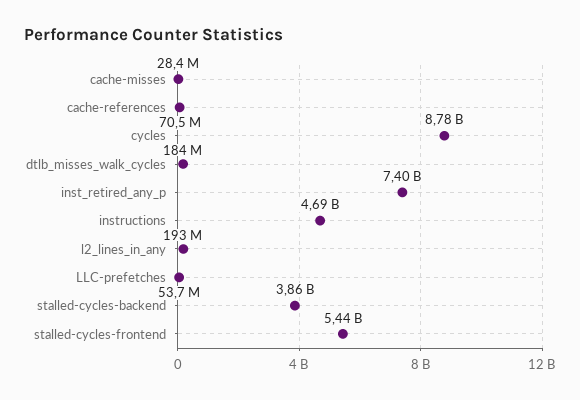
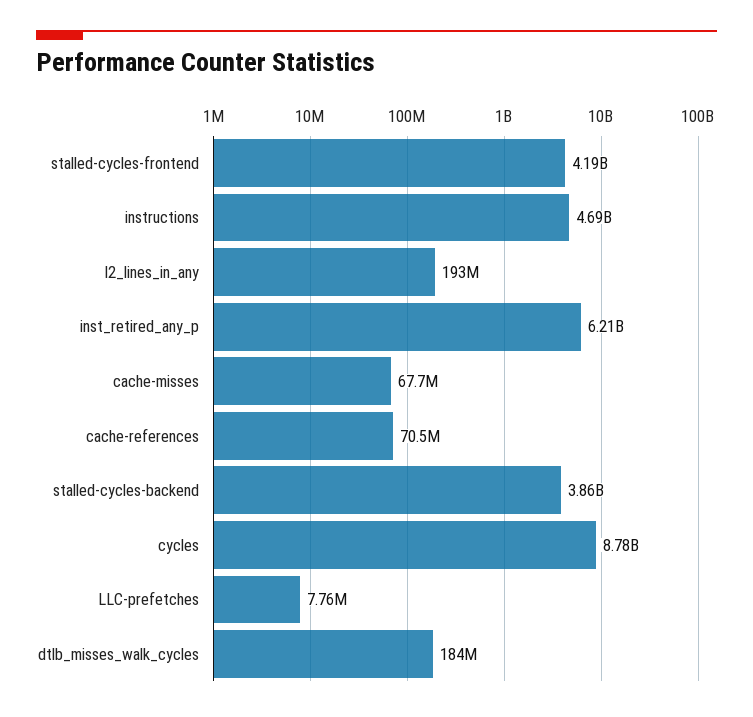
  {
-   "cache-misses": 28400000,
+   "cache-misses": 67700000,
    "cache-references": 70500000,
    "cycles": 8780000000,
    "dtlb_misses_walk_cycles": 184000000,
-   "inst_retired_any_p": 7400000000,
+   "inst_retired_any_p": 6210000000,
    "instructions": 4690000000,
    "l2_lines_in_any": 193000000,
-   "LLC-prefetches": 53700000,
+   "LLC-prefetches": 7760000,
    "stalled-cycles-backend": 3860000000,
-   "stalled-cycles-frontend": 5440000000
+   "stalled-cycles-frontend": 4190000000
  }

